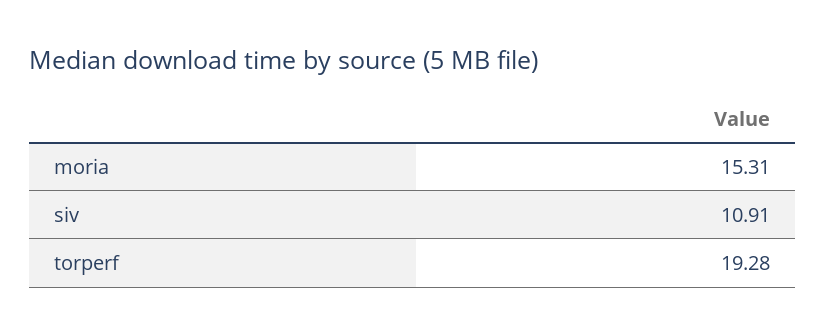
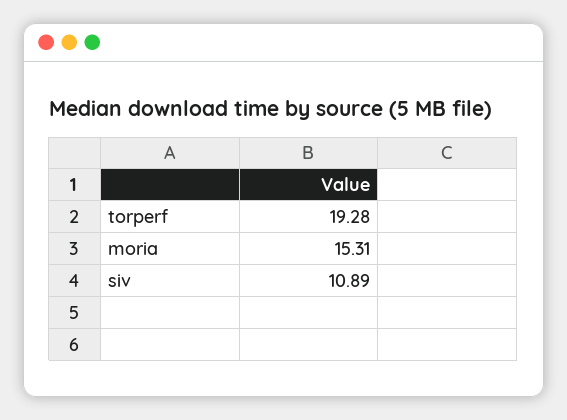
  {
    "moria": 15.31,
-   "siv": 10.91,
+   "siv": 10.89,
    "torperf": 19.28
  }

